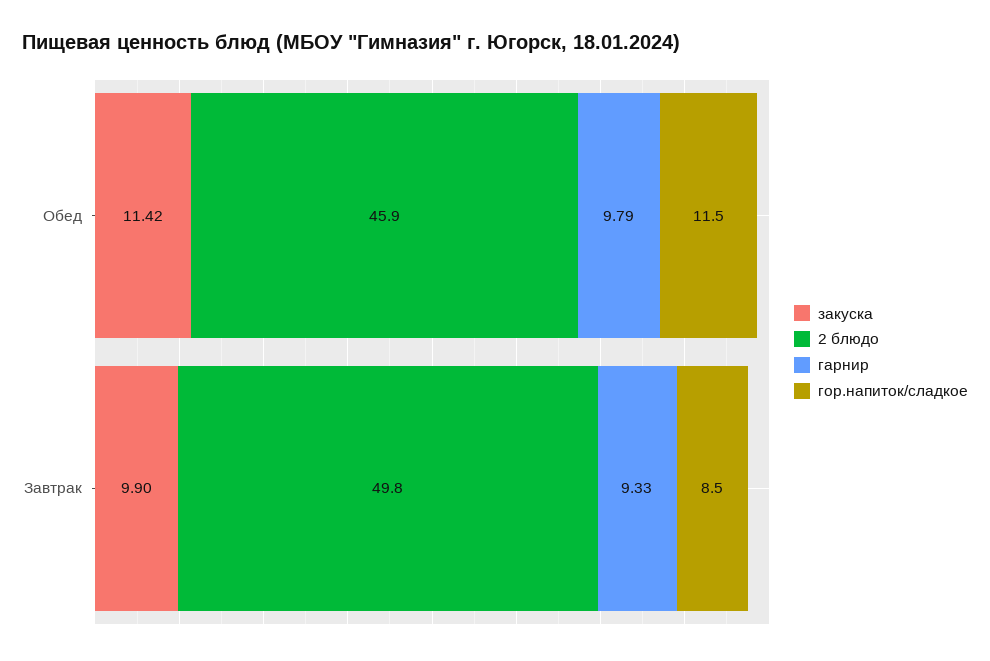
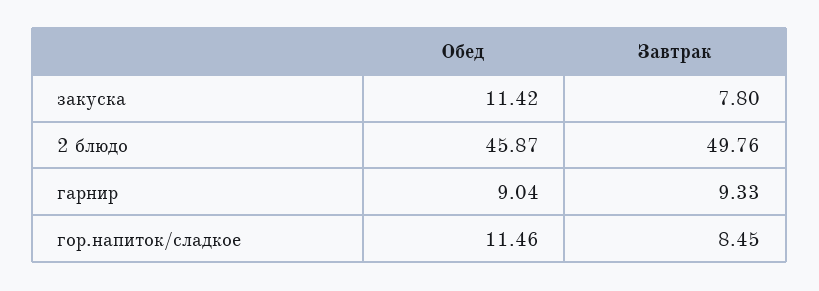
  {
    "закуска": {
      "Обед": 11.42,
-     "Завтрак": 9.9
+     "Завтрак": 7.8
    },
    "2 блюдо": {
      "Обед": 45.87,
      "Завтрак": 49.76
    },
    "гарнир": {
-     "Обед": 9.79,
+     "Обед": 9.04,
      "Завтрак": 9.33
    },
    "гор.напиток/сладкое": {
      "Обед": 11.46,
      "Завтрак": 8.45
    }
  }

